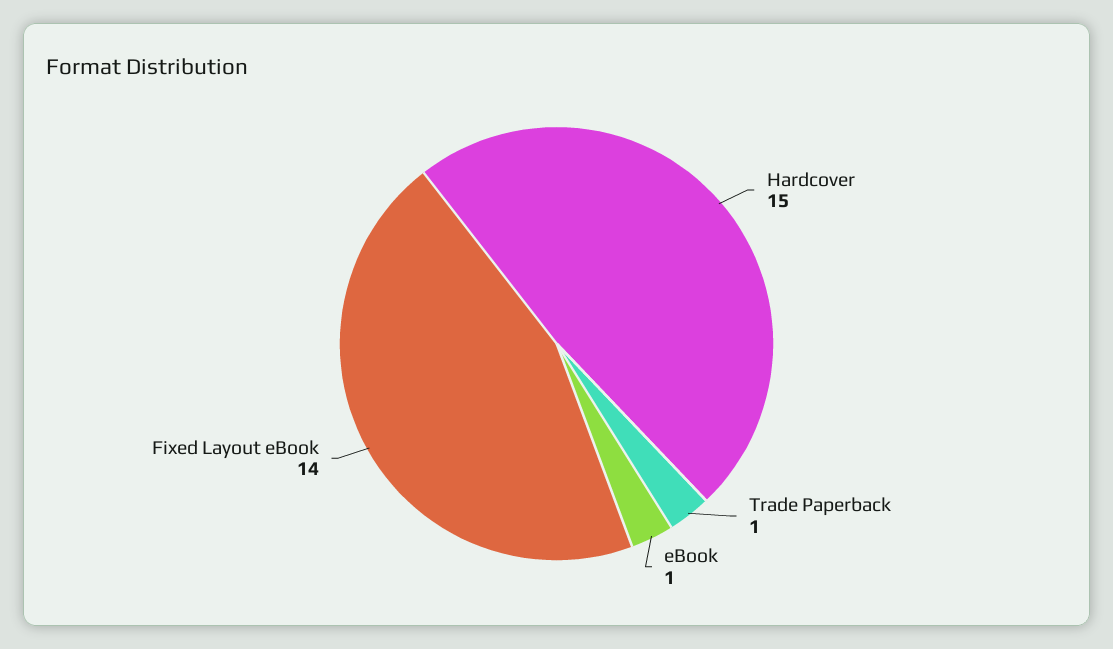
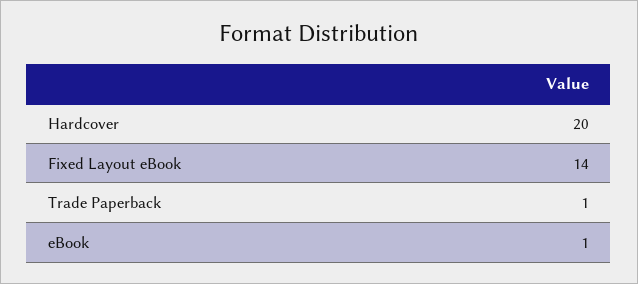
  {
-   "Hardcover": 15,
+   "Hardcover": 20,
    "Trade Paperback": 1,
    "eBook": 1,
    "Fixed Layout eBook": 14
  }

